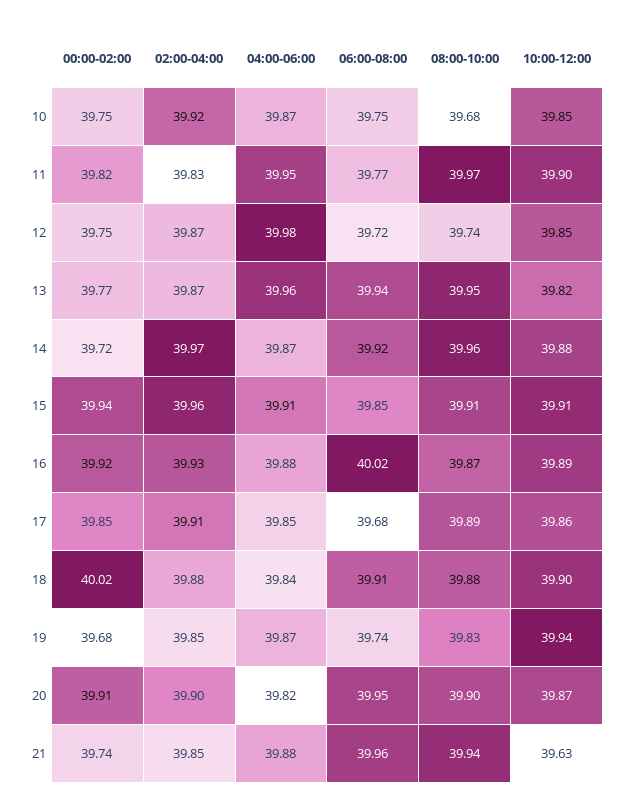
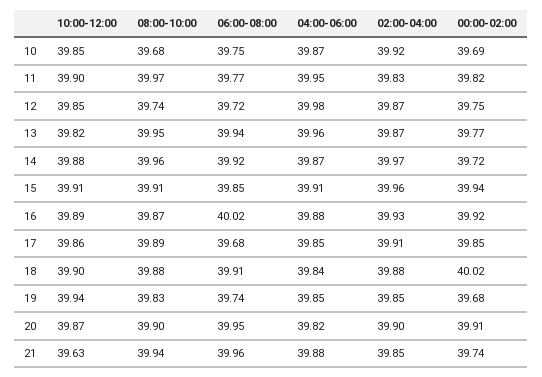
  {
    "00:00-02:00": {
-     "10": 39.75,
+     "10": 39.69,
      "11": 39.82,
      "12": 39.75,
      "13": 39.77,
      "14": 39.72,
      "15": 39.94,
      "16": 39.92,
      "17": 39.85,
      "18": 40.02,
      "19": 39.68,
      "20": 39.91,
      "21": 39.74
    },
    "02:00-04:00": {
      "10": 39.92,
      "11": 39.83,
      "12": 39.87,
      "13": 39.87,
      "14": 39.97,
      "15": 39.96,
      "16": 39.93,
      "17": 39.91,
      "18": 39.88,
      "19": 39.85,
      "20": 39.9,
      "21": 39.85
    },
    "04:00-06:00": {
      "10": 39.87,
      "11": 39.95,
      "12": 39.98,
      "13": 39.96,
      "14": 39.87,
      "15": 39.91,
      "16": 39.88,
      "17": 39.85,
      "18": 39.84,
-     "19": 39.87,
+     "19": 39.85,
      "20": 39.82,
      "21": 39.88
    },
    "06:00-08:00": {
      "10": 39.75,
      "11": 39.77,
      "12": 39.72,
      "13": 39.94,
      "14": 39.92,
      "15": 39.85,
      "16": 40.02,
      "17": 39.68,
      "18": 39.91,
      "19": 39.74,
      "20": 39.95,
      "21": 39.96
    },
    "08:00-10:00": {
      "10": 39.68,
      "11": 39.97,
      "12": 39.74,
      "13": 39.95,
      "14": 39.96,
      "15": 39.91,
      "16": 39.87,
      "17": 39.89,
      "18": 39.88,
      "19": 39.83,
      "20": 39.9,
      "21": 39.94
    },
    "10:00-12:00": {
      "10": 39.85,
      "11": 39.9,
      "12": 39.85,
      "13": 39.82,
      "14": 39.88,
      "15": 39.91,
      "16": 39.89,
      "17": 39.86,
      "18": 39.9,
      "19": 39.94,
      "20": 39.87,
      "21": 39.63
    }
  }

